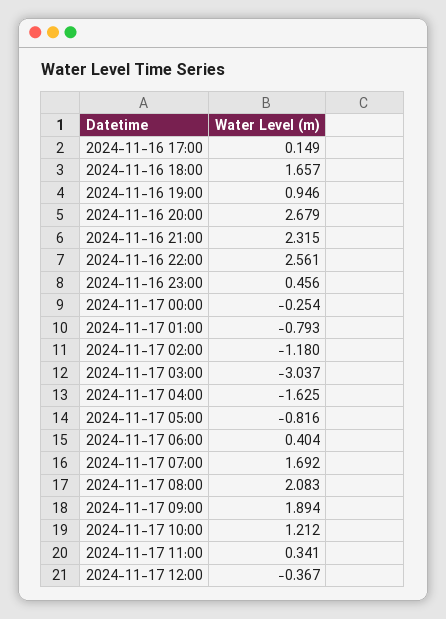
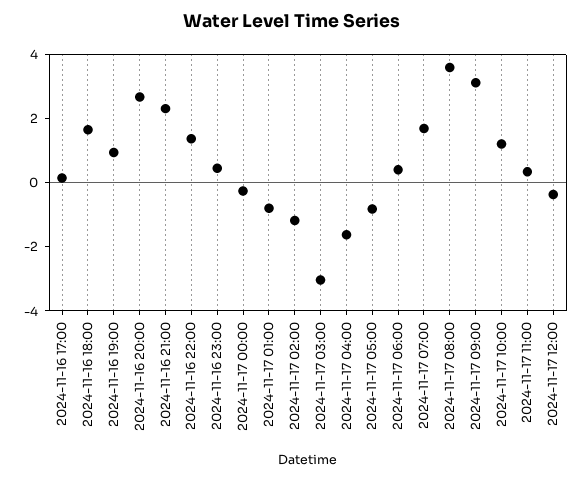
  {
    "2024-11-16 17:00": 0.149,
    "2024-11-16 18:00": 1.657,
    "2024-11-16 19:00": 0.946,
    "2024-11-16 20:00": 2.679,
    "2024-11-16 21:00": 2.315,
-   "2024-11-16 22:00": 2.561,
+   "2024-11-16 22:00": 1.5,
    "2024-11-16 23:00": 0.456,
    "2024-11-17 00:00": -0.254,
    "2024-11-17 01:00": -0.793,
    "2024-11-17 02:00": -1.18,
    "2024-11-17 03:00": -3.037,
    "2024-11-17 04:00": -1.625,
    "2024-11-17 05:00": -0.816,
    "2024-11-17 06:00": 0.404,
    "2024-11-17 07:00": 1.692,
-   "2024-11-17 08:00": 2.083,
+   "2024-11-17 08:00": 3.5,
-   "2024-11-17 09:00": 1.894,
+   "2024-11-17 09:00": 3,
    "2024-11-17 10:00": 1.212,
    "2024-11-17 11:00": 0.341,
    "2024-11-17 12:00": -0.367
  }

